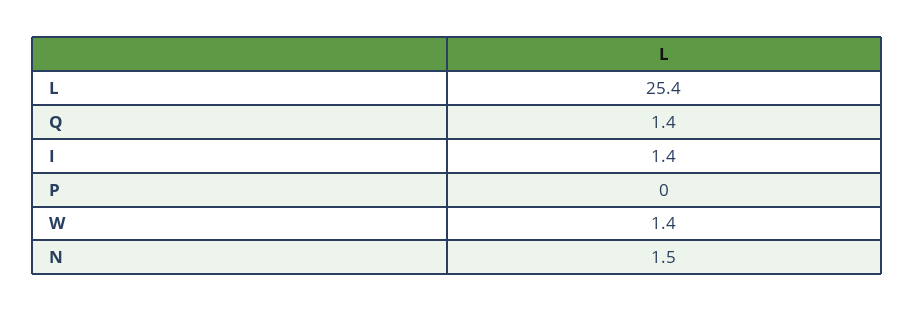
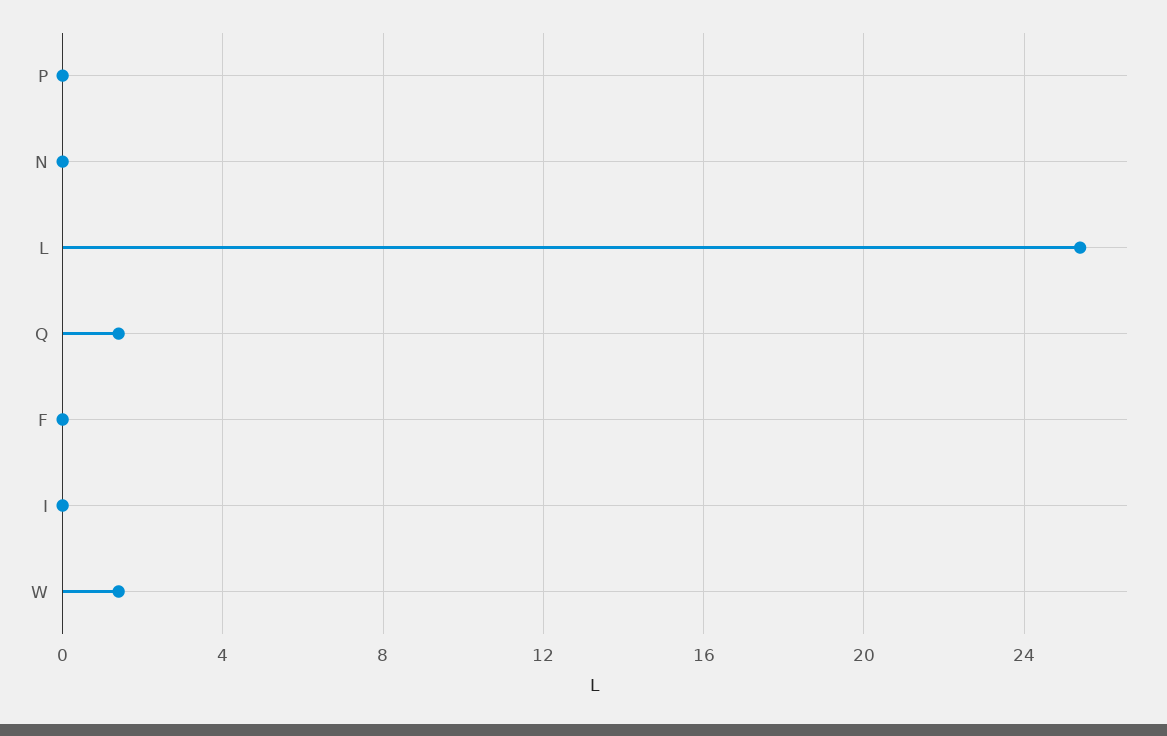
  {
    "L": 25.4,
    "Q": 1.4,
-   "I": 1.4,
+   "I": 0,
    "P": 0,
    "W": 1.4,
-   "N": 1.5
+   "N": 0,
+   "F": 0
  }

